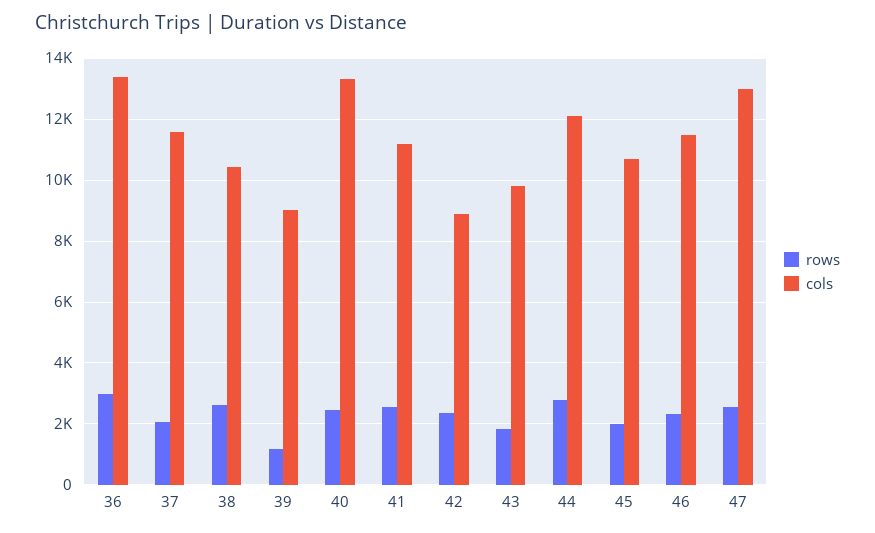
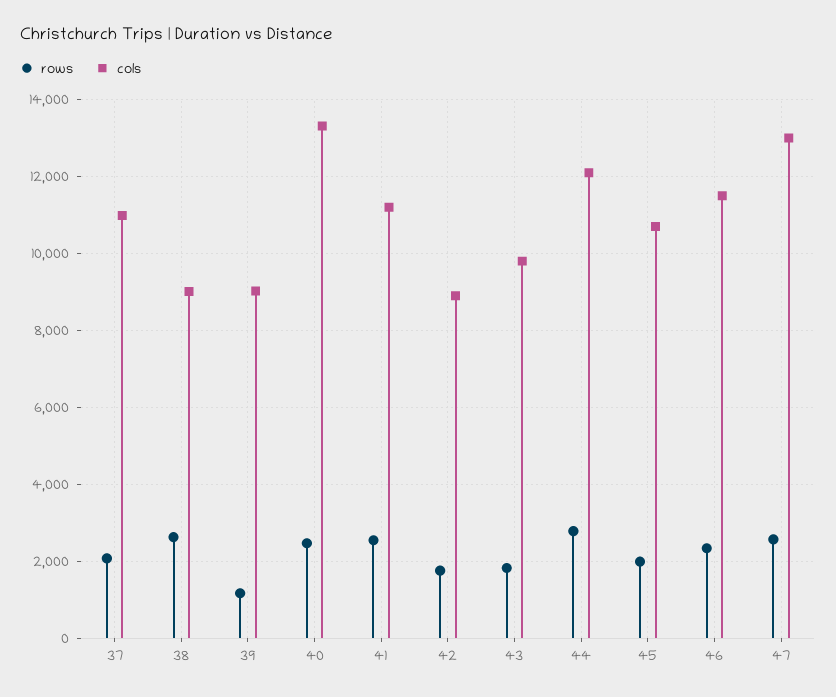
  {
    "rows": {
-     "36": 3000,
      "37": 2000,
      "38": 2600,
      "39": 1200,
      "40": 2400,
      "41": 2600,
-     "42": 2400,
+     "42": 1800,
      "43": 1800,
      "44": 2800,
      "45": 2000,
      "46": 2400,
      "47": 2600
    },
    "cols": {
-     "36": 13400,
-     "37": 11600,
+     "37": 11000,
-     "38": 10400,
+     "38": 9000,
      "39": 9000,
      "40": 13400,
      "41": 11200,
      "42": 9000,
      "43": 9800,
      "44": 12200,
      "45": 10800,
      "46": 11600,
      "47": 13000
    }
  }

